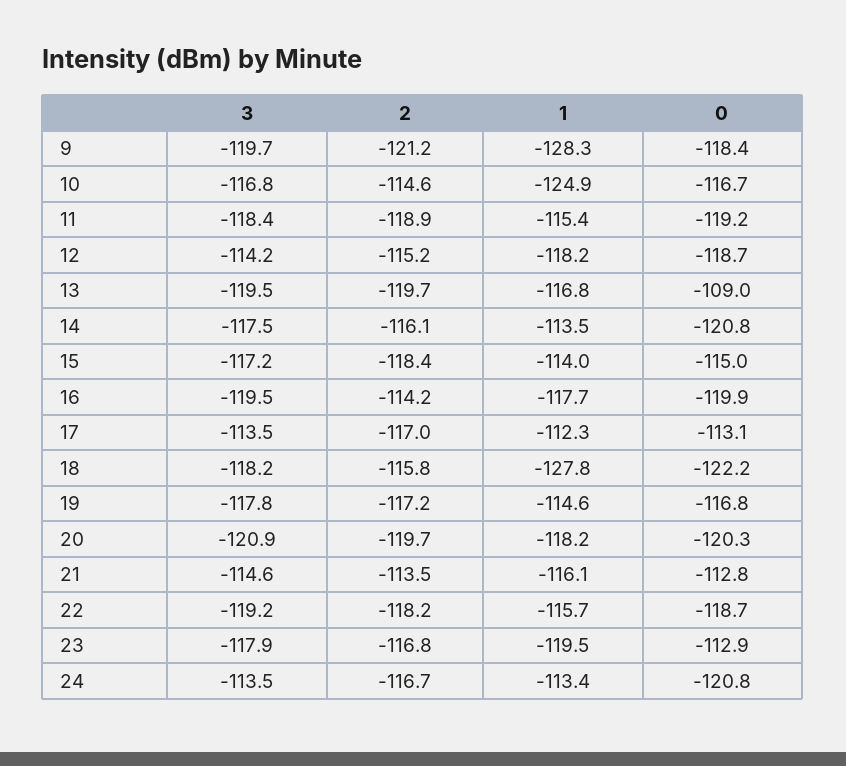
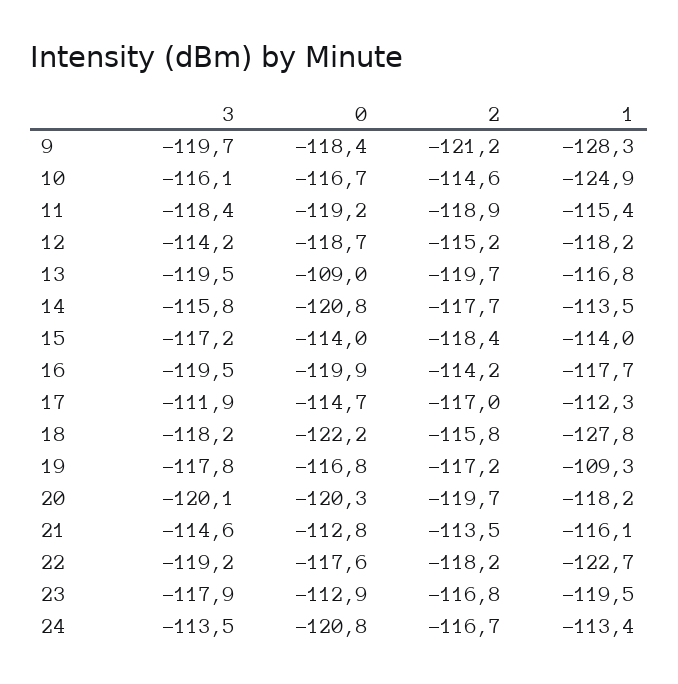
  {
    "3": {
      "9": -119.7,
-     "10": -116.8,
+     "10": -116.1,
      "11": -118.4,
      "12": -114.2,
      "13": -119.5,
-     "14": -117.5,
+     "14": -115.8,
      "15": -117.2,
      "16": -119.5,
-     "17": -113.5,
+     "17": -111.9,
      "18": -118.2,
      "19": -117.8,
-     "20": -120.9,
+     "20": -120.1,
      "21": -114.6,
      "22": -119.2,
      "23": -117.9,
      "24": -113.5
    },
    "2": {
      "9": -121.2,
      "10": -114.6,
      "11": -118.9,
      "12": -115.2,
      "13": -119.7,
-     "14": -116.1,
+     "14": -117.7,
      "15": -118.4,
      "16": -114.2,
      "17": -117,
      "18": -115.8,
      "19": -117.2,
      "20": -119.7,
      "21": -113.5,
      "22": -118.2,
      "23": -116.8,
      "24": -116.7
    },
    "1": {
      "9": -128.3,
      "10": -124.9,
      "11": -115.4,
      "12": -118.2,
      "13": -116.8,
      "14": -113.5,
      "15": -114,
      "16": -117.7,
      "17": -112.3,
      "18": -127.8,
-     "19": -114.6,
+     "19": -109.3,
      "20": -118.2,
      "21": -116.1,
-     "22": -115.7,
+     "22": -122.7,
      "23": -119.5,
      "24": -113.4
    },
    "0": {
      "9": -118.4,
      "10": -116.7,
      "11": -119.2,
      "12": -118.7,
      "13": -109,
      "14": -120.8,
-     "15": -115,
+     "15": -114,
      "16": -119.9,
-     "17": -113.1,
+     "17": -114.7,
      "18": -122.2,
      "19": -116.8,
      "20": -120.3,
      "21": -112.8,
-     "22": -118.7,
+     "22": -117.6,
      "23": -112.9,
      "24": -120.8
    }
  }

